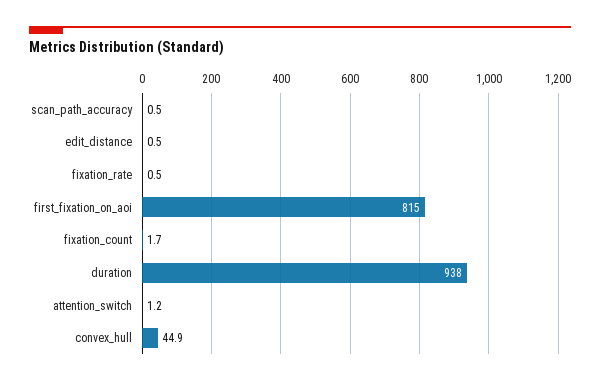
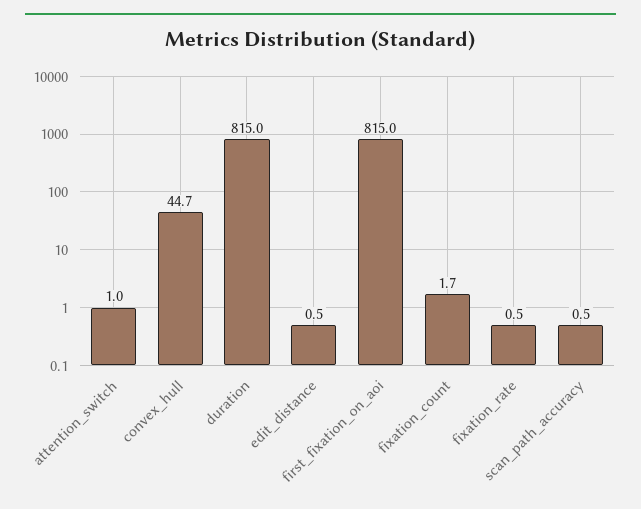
  {
    "scan_path_accuracy": 0.5,
    "edit_distance": 0.5,
    "fixation_rate": 0.5,
    "first_fixation_on_aoi": 815,
    "fixation_count": 1.7,
-   "duration": 938,
+   "duration": 815,
-   "attention_switch": 1.2,
+   "attention_switch": 1,
-   "convex_hull": 44.9
+   "convex_hull": 44.7
  }

